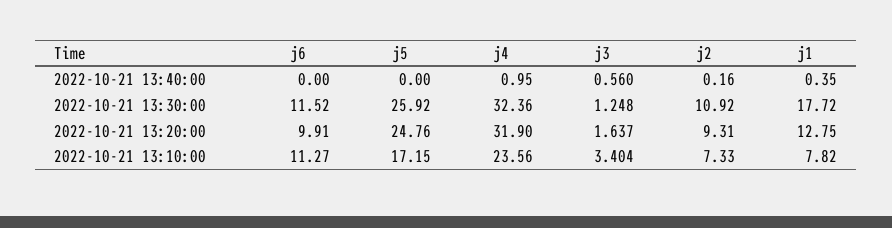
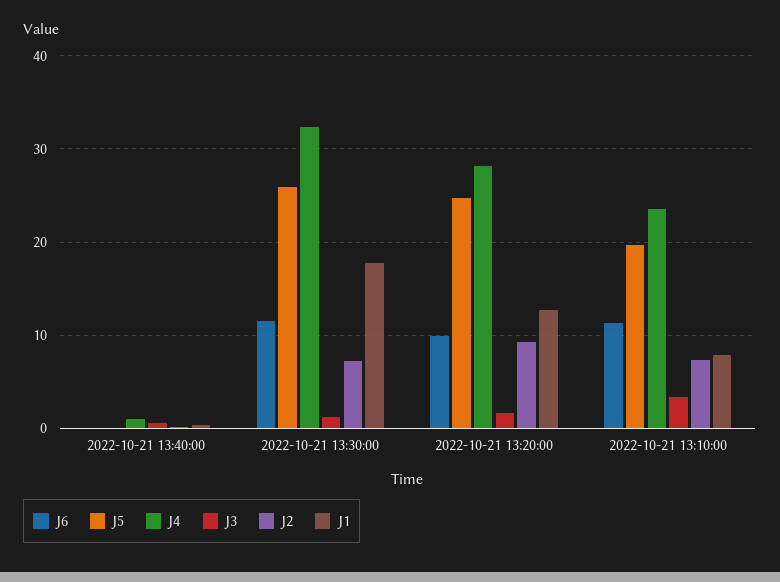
  {
    "j6": {
      "2022-10-21 13:40:00": 0,
      "2022-10-21 13:30:00": 11.52,
      "2022-10-21 13:20:00": 9.91,
      "2022-10-21 13:10:00": 11.27
    },
    "j5": {
      "2022-10-21 13:40:00": 0,
      "2022-10-21 13:30:00": 25.92,
      "2022-10-21 13:20:00": 24.76,
-     "2022-10-21 13:10:00": 17.15
+     "2022-10-21 13:10:00": 20
    },
    "j4": {
      "2022-10-21 13:40:00": 0.95,
      "2022-10-21 13:30:00": 32.36,
-     "2022-10-21 13:20:00": 31.9,
+     "2022-10-21 13:20:00": 28,
      "2022-10-21 13:10:00": 23.56
    },
    "j3": {
      "2022-10-21 13:40:00": 0.56,
      "2022-10-21 13:30:00": 1.248,
      "2022-10-21 13:20:00": 1.637,
      "2022-10-21 13:10:00": 3.404
    },
    "j2": {
      "2022-10-21 13:40:00": 0.16,
-     "2022-10-21 13:30:00": 10.92,
+     "2022-10-21 13:30:00": 7,
      "2022-10-21 13:20:00": 9.31,
      "2022-10-21 13:10:00": 7.33
    },
    "j1": {
      "2022-10-21 13:40:00": 0.35,
      "2022-10-21 13:30:00": 17.72,
      "2022-10-21 13:20:00": 12.75,
      "2022-10-21 13:10:00": 7.82
    }
  }

